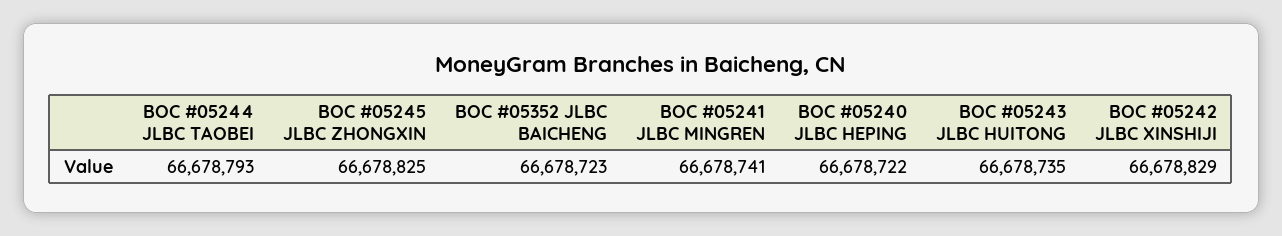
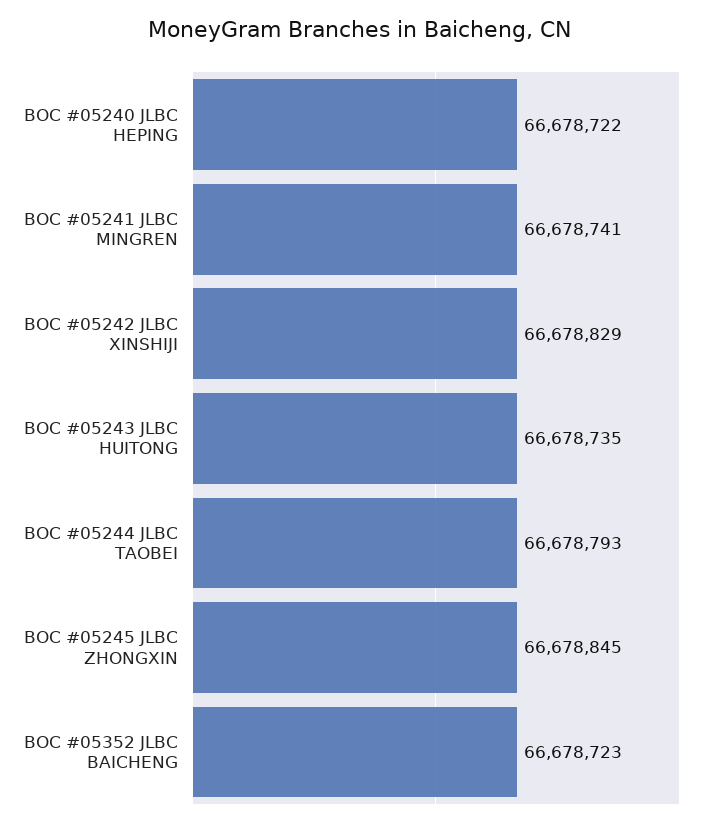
  {
    "BOC #05244 JLBC TAOBEI": 66678793,
-   "BOC #05245 JLBC ZHONGXIN": 66678825,
+   "BOC #05245 JLBC ZHONGXIN": 66678845,
    "BOC #05352 JLBC BAICHENG": 66678723,
    "BOC #05241 JLBC MINGREN": 66678741,
    "BOC #05240 JLBC HEPING": 66678722,
    "BOC #05243 JLBC HUITONG": 66678735,
    "BOC #05242 JLBC XINSHIJI": 66678829
  }

